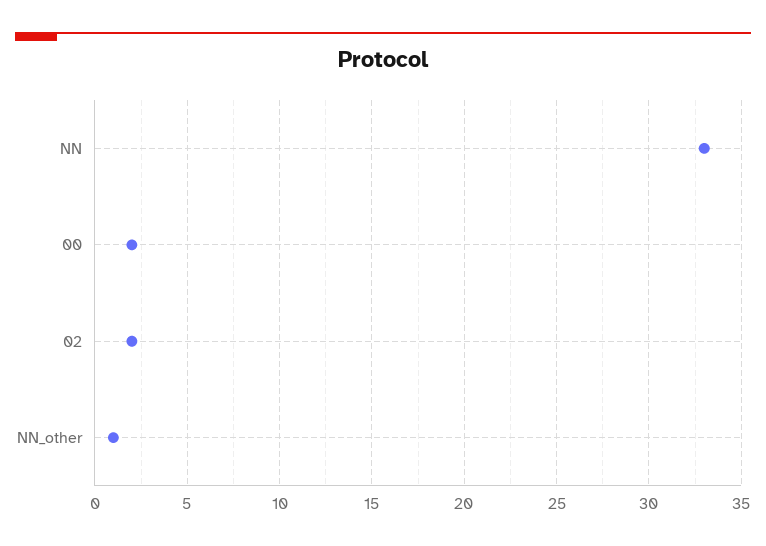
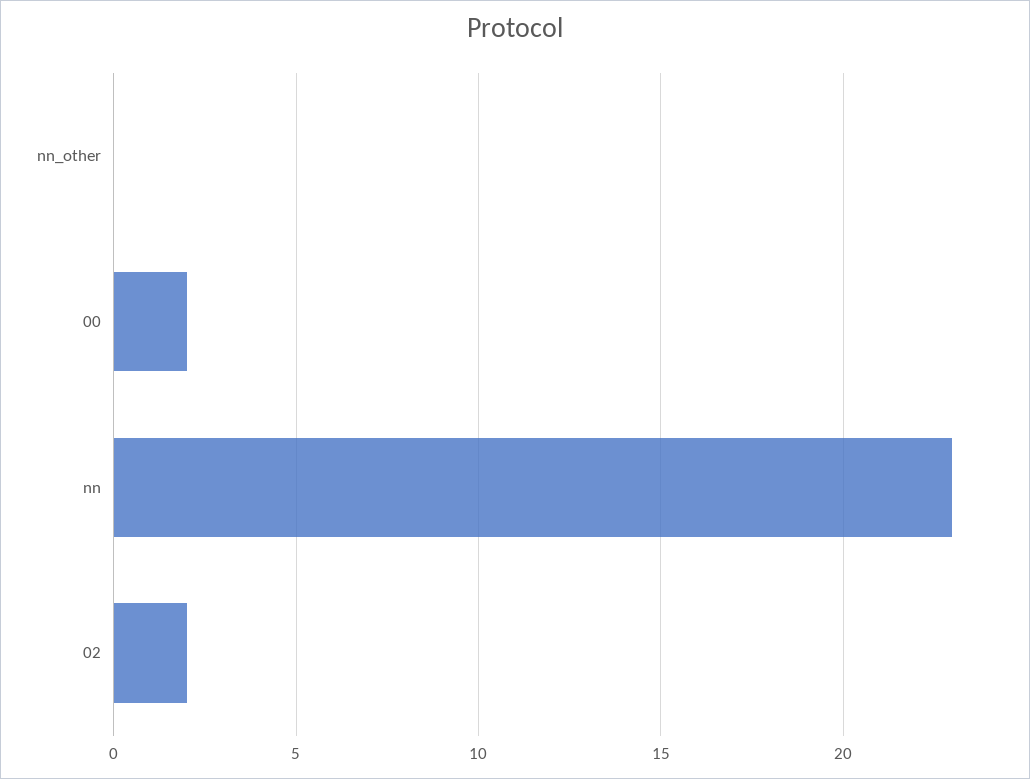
  {
-   "NN": 33,
+   "NN": 23,
    "00": 2,
    "02": 2,
-   "NN_other": 1
+   "NN_other": 0
  }

